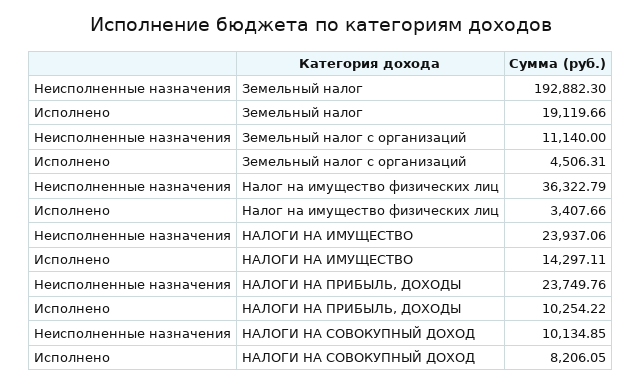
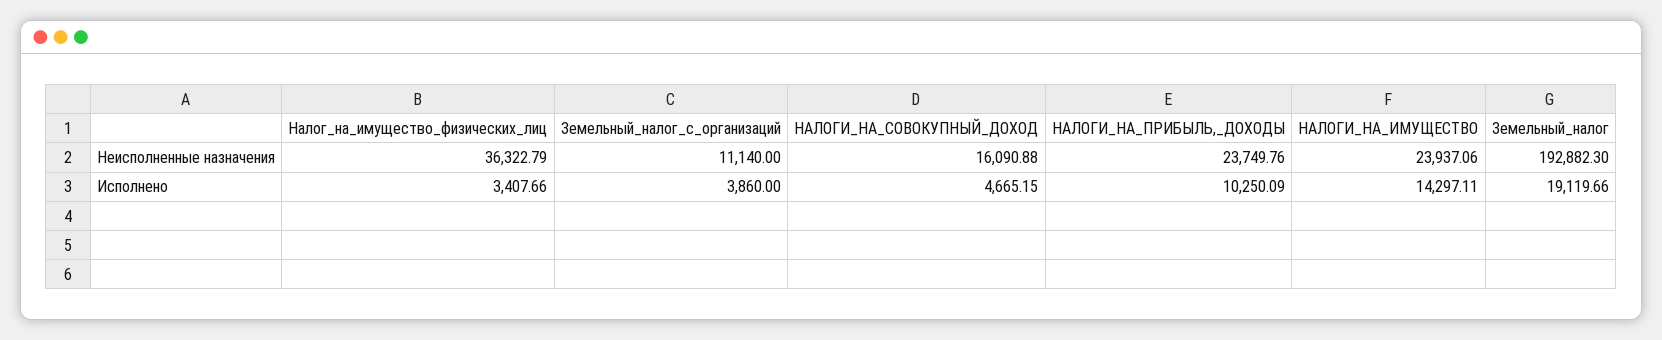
  {
    "Неисполненные назначения": {
      "Земельный налог": 192882.3,
      "Земельный налог с организаций": 11140,
      "Налог на имущество физических лиц": 36322.79,
      "НАЛОГИ НА ИМУЩЕСТВО": 23937.06,
      "НАЛОГИ НА ПРИБЫЛЬ, ДОХОДЫ": 23749.76,
-     "НАЛОГИ НА СОВОКУПНЫЙ ДОХОД": 10134.85
+     "НАЛОГИ НА СОВОКУПНЫЙ ДОХОД": 16090.88
    },
    "Исполнено": {
      "Земельный налог": 19119.66,
-     "Земельный налог с организаций": 4506.31,
+     "Земельный налог с организаций": 3860,
      "Налог на имущество физических лиц": 3407.66,
      "НАЛОГИ НА ИМУЩЕСТВО": 14297.11,
-     "НАЛОГИ НА ПРИБЫЛЬ, ДОХОДЫ": 10254.22,
+     "НАЛОГИ НА ПРИБЫЛЬ, ДОХОДЫ": 10250.09,
-     "НАЛОГИ НА СОВОКУПНЫЙ ДОХОД": 8206.05
+     "НАЛОГИ НА СОВОКУПНЫЙ ДОХОД": 4665.15
    }
  }

